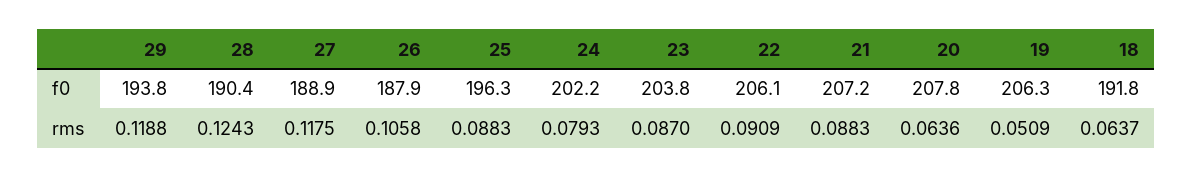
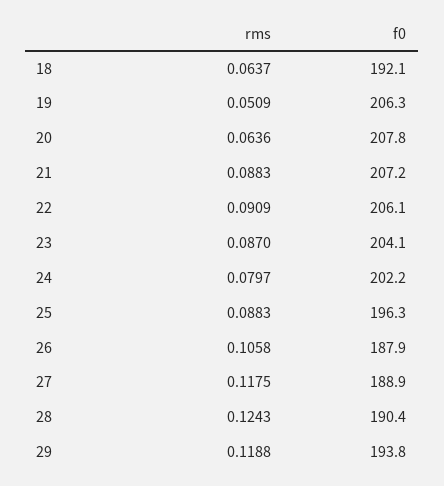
  {
    "29": {
      "f0": 193.8,
      "rms": 0.1188
    },
    "28": {
      "f0": 190.4,
      "rms": 0.1243
    },
    "27": {
      "f0": 188.9,
      "rms": 0.1175
    },
    "26": {
      "f0": 187.9,
      "rms": 0.1058
    },
    "25": {
      "f0": 196.3,
      "rms": 0.0883
    },
    "24": {
      "f0": 202.2,
-     "rms": 0.0793
+     "rms": 0.0797
    },
    "23": {
-     "f0": 203.8,
+     "f0": 204.1,
      "rms": 0.087
    },
    "22": {
      "f0": 206.1,
      "rms": 0.0909
    },
    "21": {
      "f0": 207.2,
      "rms": 0.0883
    },
    "20": {
      "f0": 207.8,
      "rms": 0.0636
    },
    "19": {
      "f0": 206.3,
      "rms": 0.0509
    },
    "18": {
-     "f0": 191.8,
+     "f0": 192.1,
      "rms": 0.0637
    }
  }

